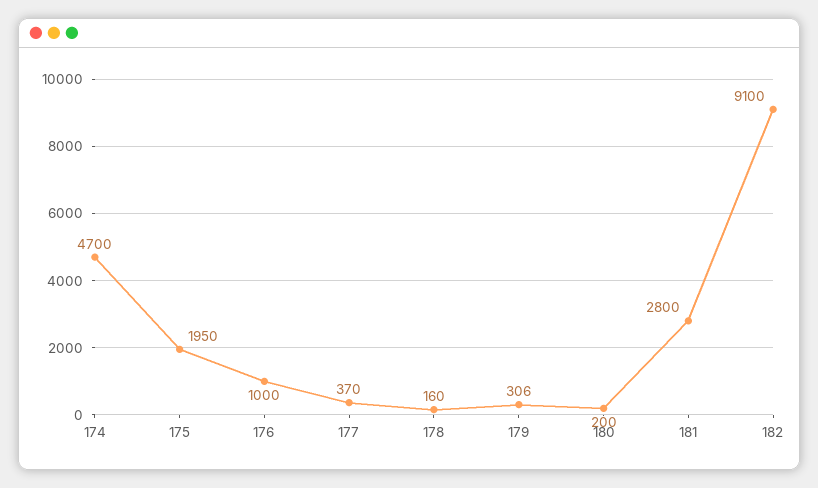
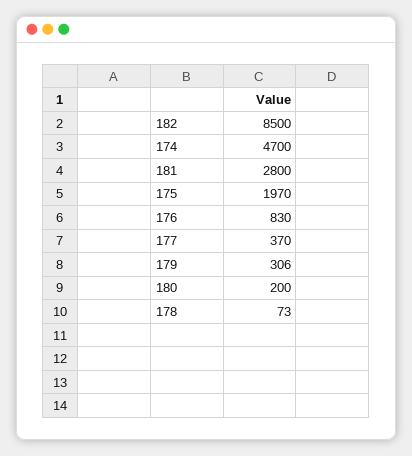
  {
    "174": 4700,
-   "175": 1950,
+   "175": 1970,
-   "176": 1000,
+   "176": 830,
    "177": 370,
-   "178": 160,
+   "178": 73,
    "179": 306,
    "180": 200,
    "181": 2800,
-   "182": 9100
+   "182": 8500
  }

